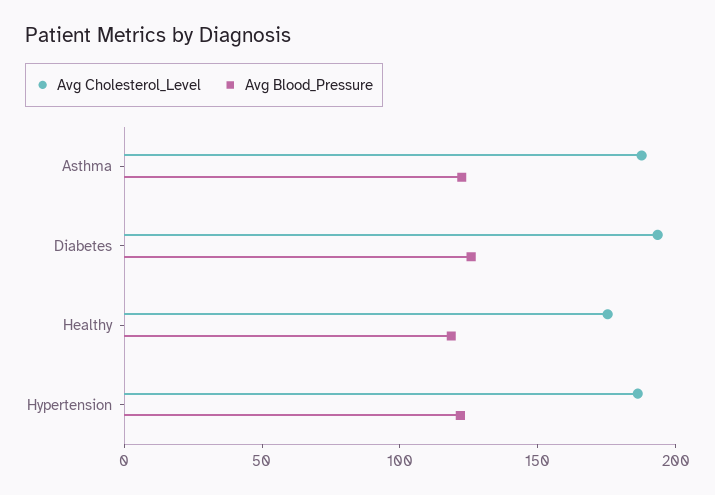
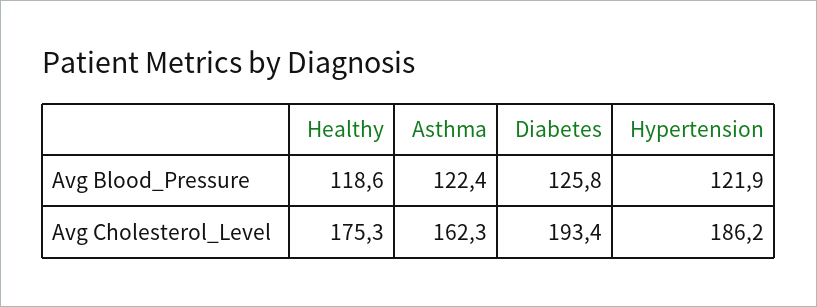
  {
    "Avg Cholesterol_Level": {
-     "Asthma": 190,
+     "Asthma": 162.3,
      "Diabetes": 193.4,
      "Healthy": 175.3,
      "Hypertension": 186.2
    },
    "Avg Blood_Pressure": {
      "Asthma": 122.4,
      "Diabetes": 125.8,
      "Healthy": 118.6,
      "Hypertension": 121.9
    }
  }

